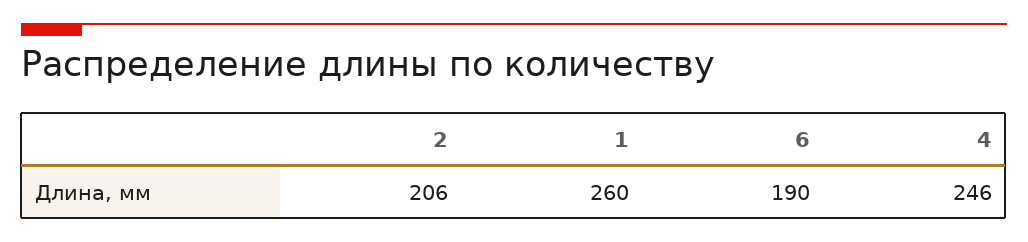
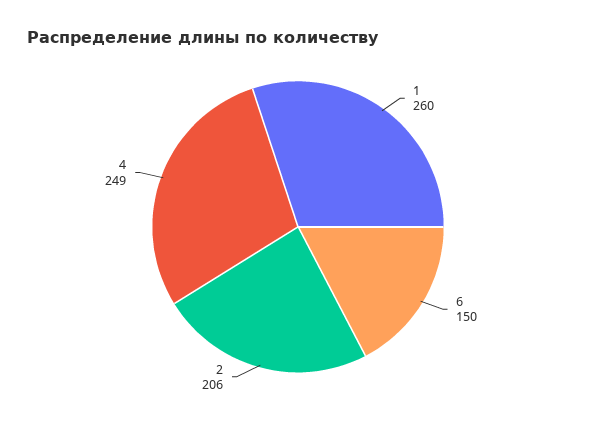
  {
    "2": 206,
    "1": 260,
-   "6": 190,
+   "6": 150,
-   "4": 246
+   "4": 249
  }

